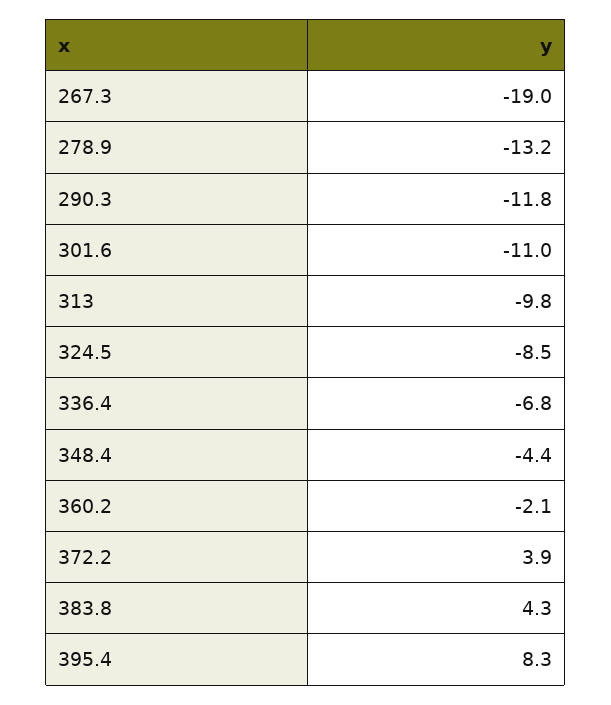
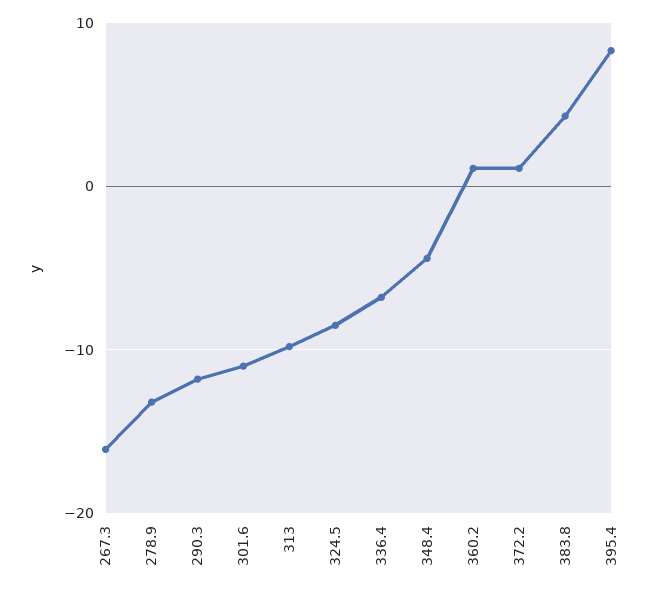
  {
-   "267.3": -19,
+   "267.3": -16,
    "278.9": -13.2,
    "290.3": -11.8,
    "301.6": -11,
    "313": -9.8,
    "324.5": -8.5,
    "336.4": -6.8,
    "348.4": -4.4,
-   "360.2": -2.1,
+   "360.2": 1,
-   "372.2": 3.9,
+   "372.2": 1,
    "383.8": 4.3,
    "395.4": 8.3
  }

